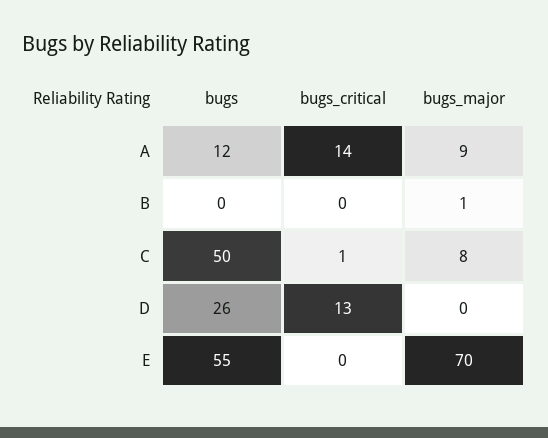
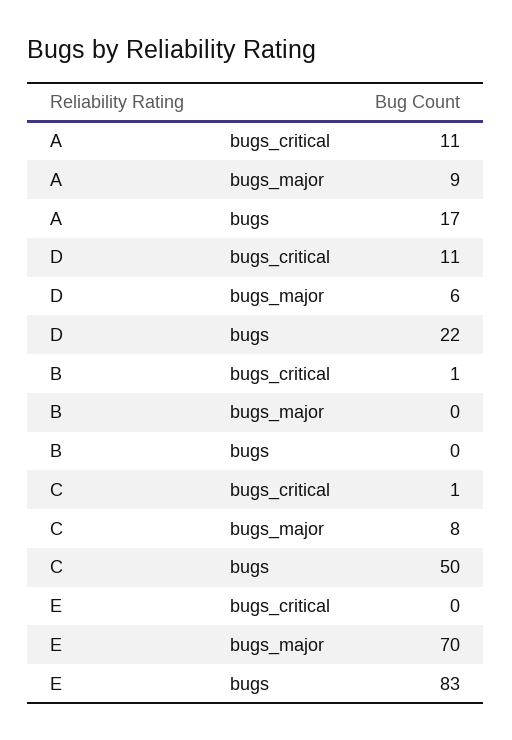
  {
    "bugs": {
-     "A": 12,
+     "A": 17,
      "B": 0,
      "C": 50,
-     "D": 26,
+     "D": 22,
-     "E": 55
+     "E": 83
    },
    "bugs_critical": {
-     "A": 14,
+     "A": 11,
-     "B": 0,
+     "B": 1,
      "C": 1,
-     "D": 13,
+     "D": 11,
      "E": 0
    },
    "bugs_major": {
      "A": 9,
-     "B": 1,
+     "B": 0,
      "C": 8,
-     "D": 0,
+     "D": 6,
      "E": 70
    }
  }

